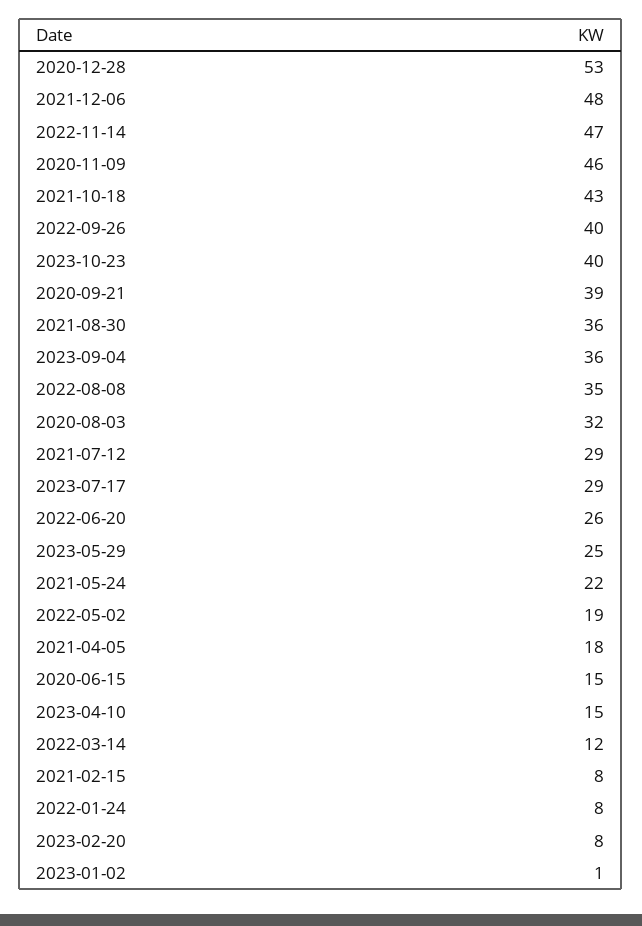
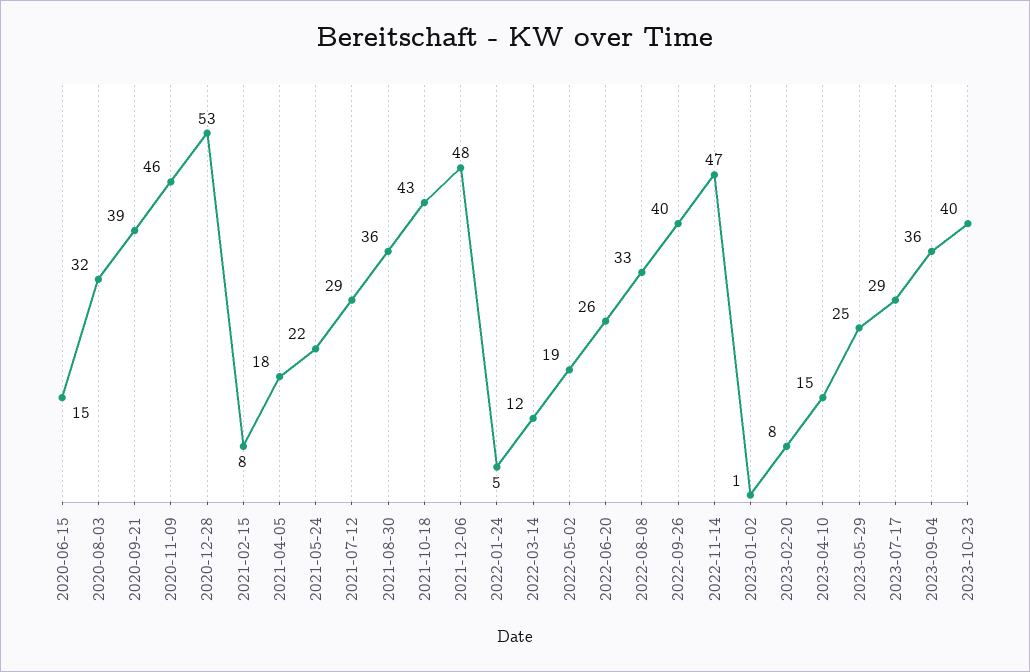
  {
    "2020-12-28": 53,
    "2021-12-06": 48,
    "2022-11-14": 47,
    "2020-11-09": 46,
    "2021-10-18": 43,
    "2022-09-26": 40,
    "2023-10-23": 40,
    "2020-09-21": 39,
    "2021-08-30": 36,
    "2023-09-04": 36,
-   "2022-08-08": 35,
+   "2022-08-08": 33,
    "2020-08-03": 32,
    "2021-07-12": 29,
    "2023-07-17": 29,
    "2022-06-20": 26,
    "2023-05-29": 25,
    "2021-05-24": 22,
    "2022-05-02": 19,
    "2021-04-05": 18,
    "2020-06-15": 15,
    "2023-04-10": 15,
    "2022-03-14": 12,
    "2021-02-15": 8,
-   "2022-01-24": 8,
+   "2022-01-24": 5,
    "2023-02-20": 8,
    "2023-01-02": 1
  }

